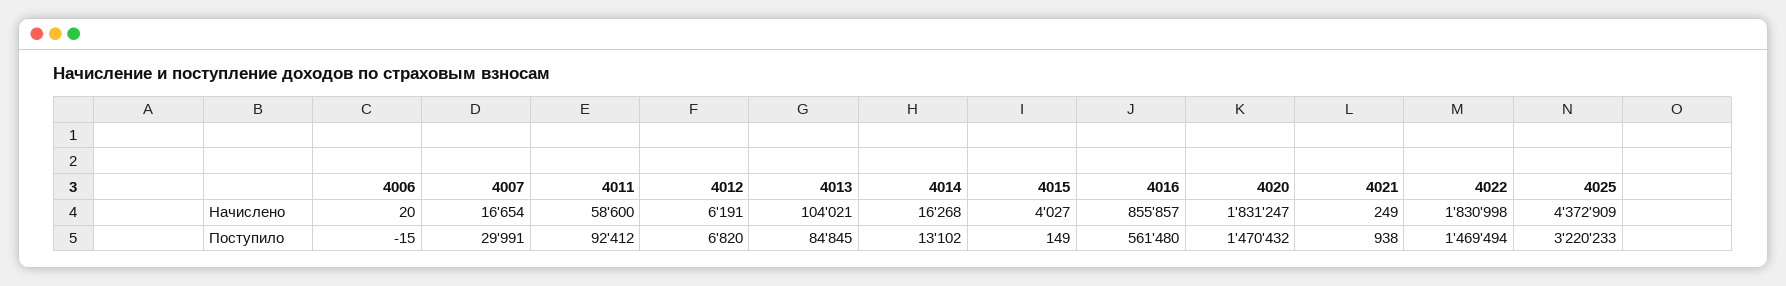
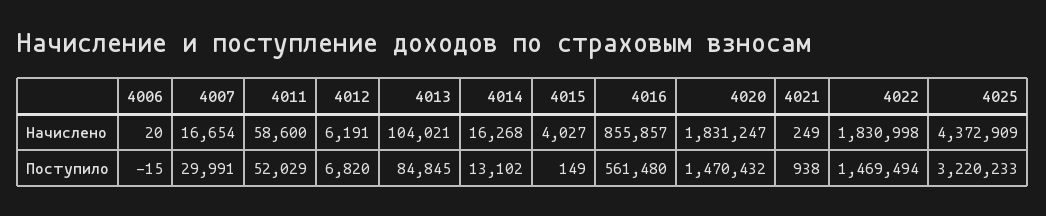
  {
    "4006": {
      "Начислено": 20,
      "Поступило": -15
    },
    "4007": {
      "Начислено": 16654,
      "Поступило": 29991
    },
    "4011": {
      "Начислено": 58600,
-     "Поступило": 92412
+     "Поступило": 52029
    },
    "4012": {
      "Начислено": 6191,
      "Поступило": 6820
    },
    "4013": {
      "Начислено": 104021,
      "Поступило": 84845
    },
    "4014": {
      "Начислено": 16268,
      "Поступило": 13102
    },
    "4015": {
      "Начислено": 4027,
      "Поступило": 149
    },
    "4016": {
      "Начислено": 855857,
      "Поступило": 561480
    },
    "4020": {
      "Начислено": 1831247,
      "Поступило": 1470432
    },
    "4021": {
      "Начислено": 249,
      "Поступило": 938
    },
    "4022": {
      "Начислено": 1830998,
      "Поступило": 1469494
    },
    "4025": {
      "Начислено": 4372909,
      "Поступило": 3220233
    }
  }

